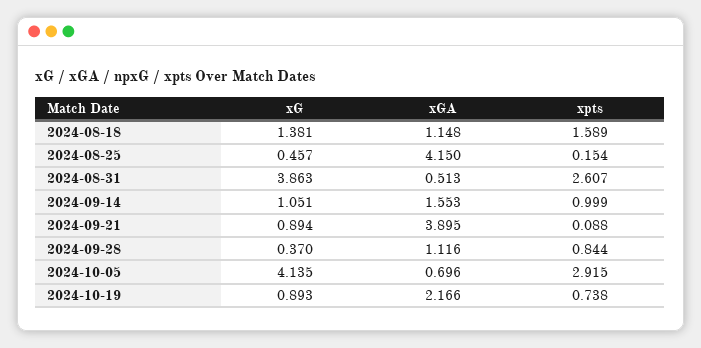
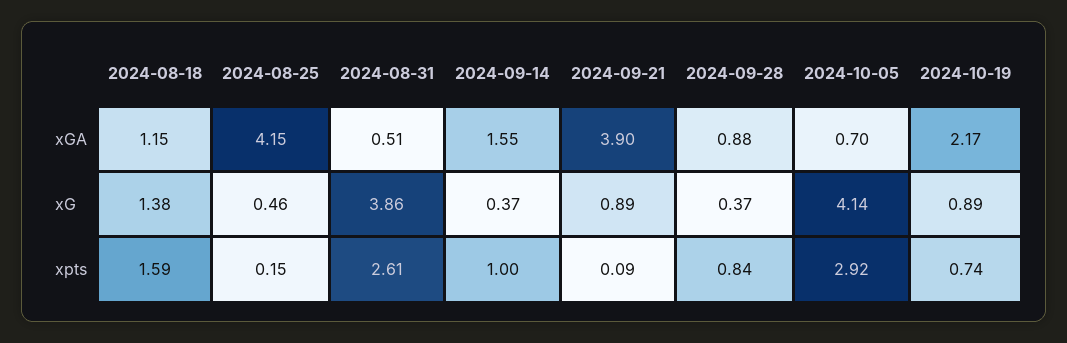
  {
    "xG": {
      "2024-08-18": 1.381,
      "2024-08-25": 0.457,
      "2024-08-31": 3.863,
-     "2024-09-14": 1.051,
+     "2024-09-14": 0.37,
      "2024-09-21": 0.894,
      "2024-09-28": 0.37,
      "2024-10-05": 4.135,
      "2024-10-19": 0.893
    },
    "xGA": {
      "2024-08-18": 1.148,
      "2024-08-25": 4.15,
      "2024-08-31": 0.513,
      "2024-09-14": 1.553,
      "2024-09-21": 3.895,
-     "2024-09-28": 1.116,
+     "2024-09-28": 0.88,
      "2024-10-05": 0.696,
      "2024-10-19": 2.166
    },
    "xpts": {
      "2024-08-18": 1.589,
      "2024-08-25": 0.154,
      "2024-08-31": 2.607,
      "2024-09-14": 0.999,
      "2024-09-21": 0.088,
      "2024-09-28": 0.844,
      "2024-10-05": 2.915,
      "2024-10-19": 0.738
    }
  }

